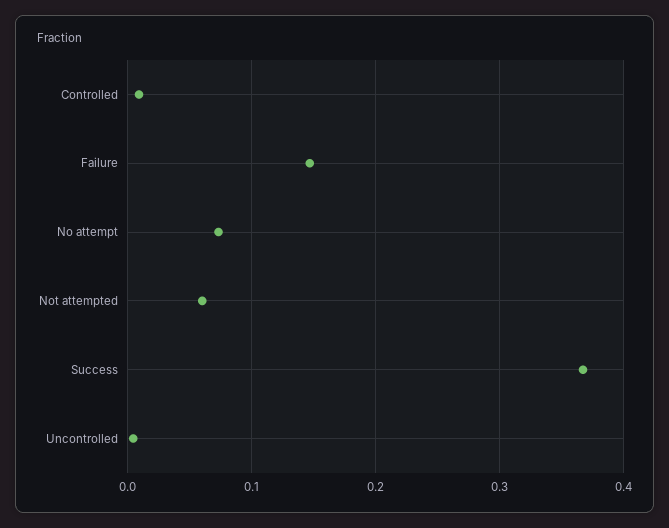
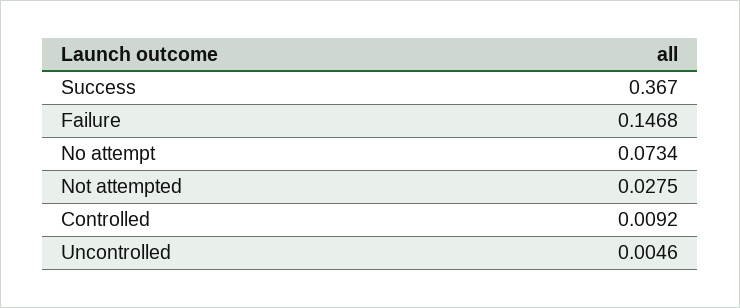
  {
    "Controlled": 0.0092,
    "Failure": 0.1468,
    "No attempt": 0.0734,
-   "Not attempted": 0.06,
+   "Not attempted": 0.0275,
    "Success": 0.367,
    "Uncontrolled": 0.0046
  }

